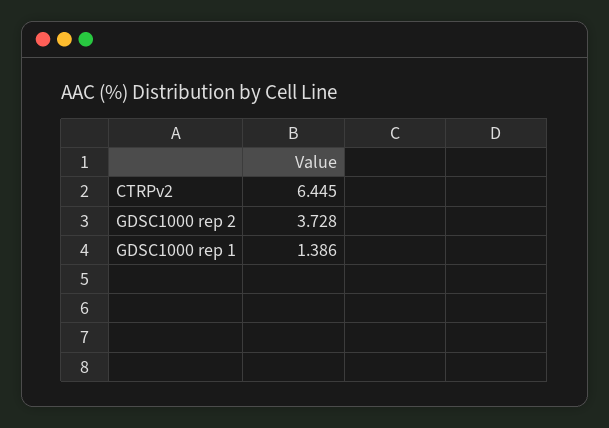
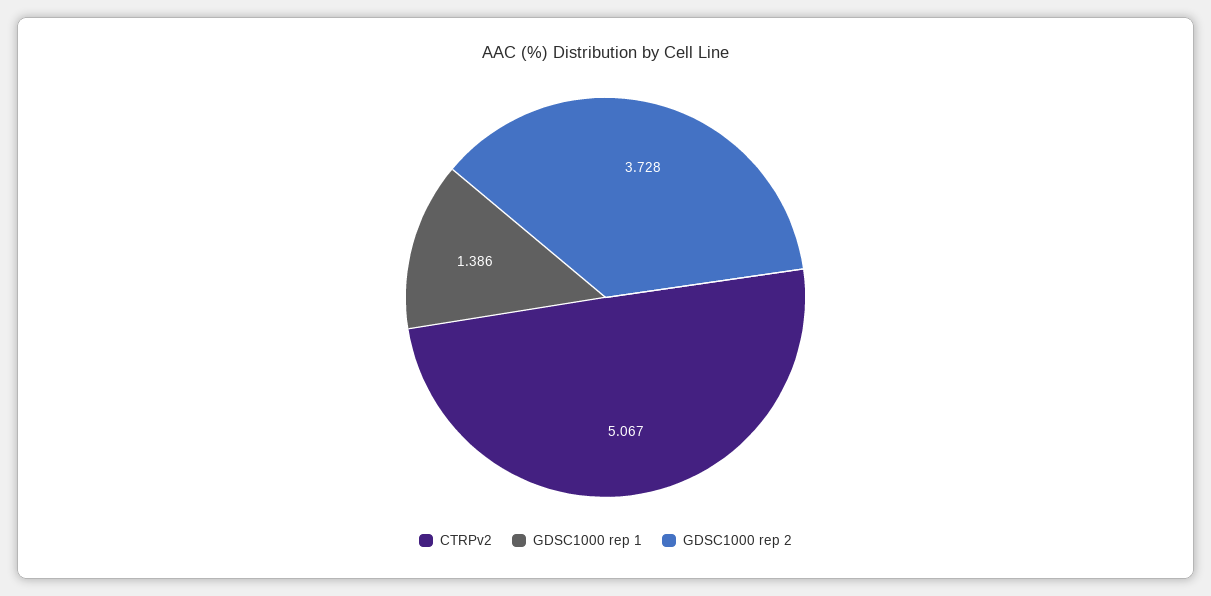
  {
-   "CTRPv2": 6.445,
+   "CTRPv2": 5.067,
    "GDSC1000 rep 2": 3.728,
    "GDSC1000 rep 1": 1.386
  }

